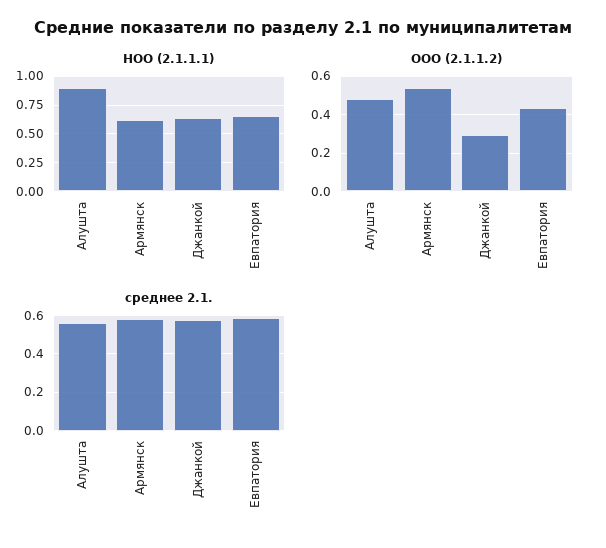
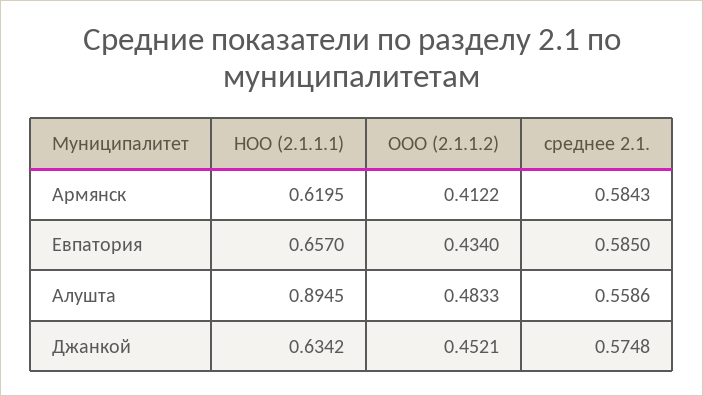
  {
    "НОО (2.1.1.1)": {
      "Алушта": 0.8945,
      "Армянск": 0.6195,
      "Джанкой": 0.6342,
      "Евпатория": 0.657
    },
    "ООО (2.1.1.2)": {
      "Алушта": 0.4833,
-     "Армянск": 0.55,
+     "Армянск": 0.4122,
-     "Джанкой": 0.3,
+     "Джанкой": 0.4521,
      "Евпатория": 0.434
    },
    "среднее 2.1.": {
      "Алушта": 0.5586,
      "Армянск": 0.5843,
      "Джанкой": 0.5748,
      "Евпатория": 0.585
    }
  }

